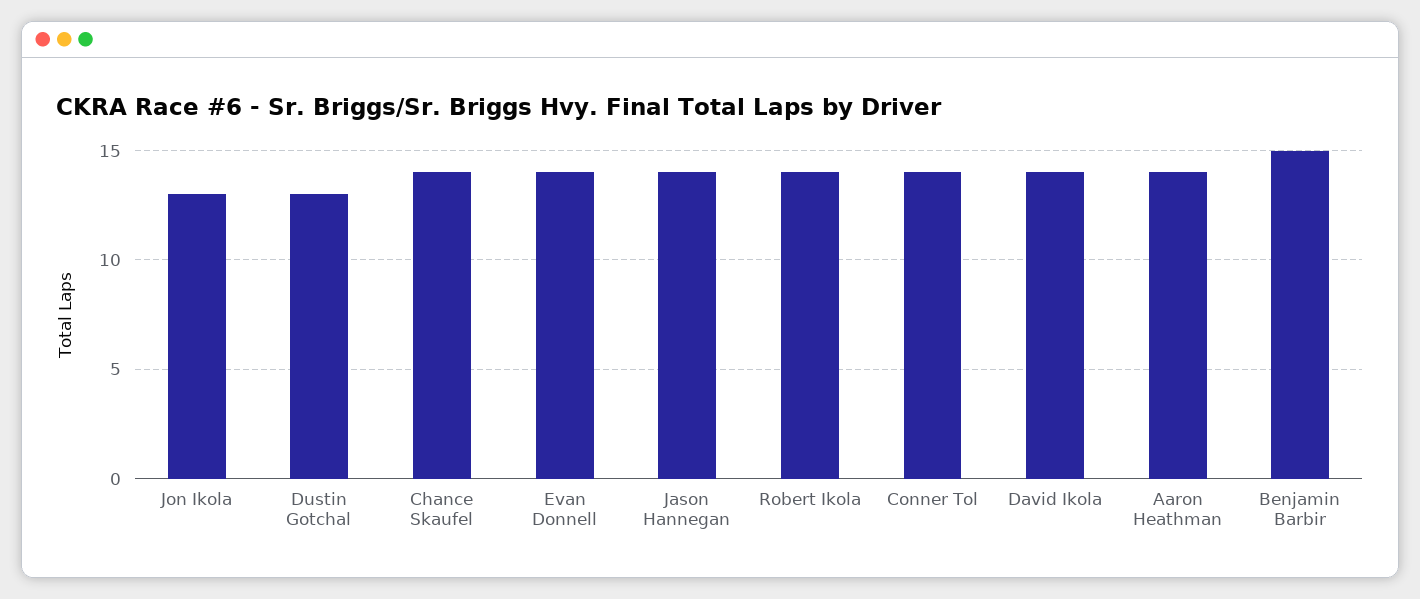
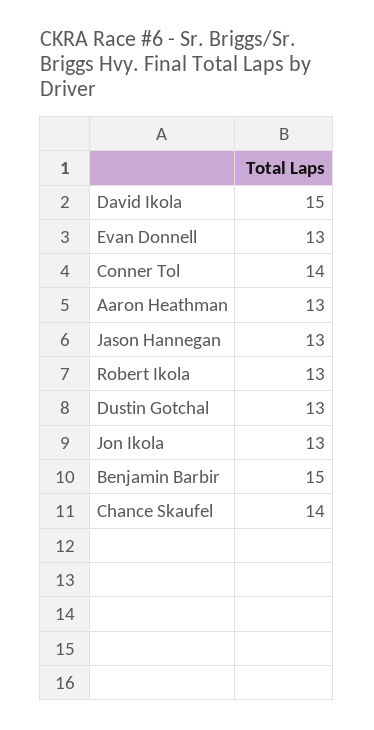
  {
    "Jon Ikola": 13,
    "Dustin Gotchal": 13,
    "Chance Skaufel": 14,
-   "Evan Donnell": 14,
+   "Evan Donnell": 13,
-   "Jason Hannegan": 14,
+   "Jason Hannegan": 13,
-   "Robert Ikola": 14,
+   "Robert Ikola": 13,
    "Conner Tol": 14,
-   "David Ikola": 14,
+   "David Ikola": 15,
-   "Aaron Heathman": 14,
+   "Aaron Heathman": 13,
    "Benjamin Barbir": 15
  }

